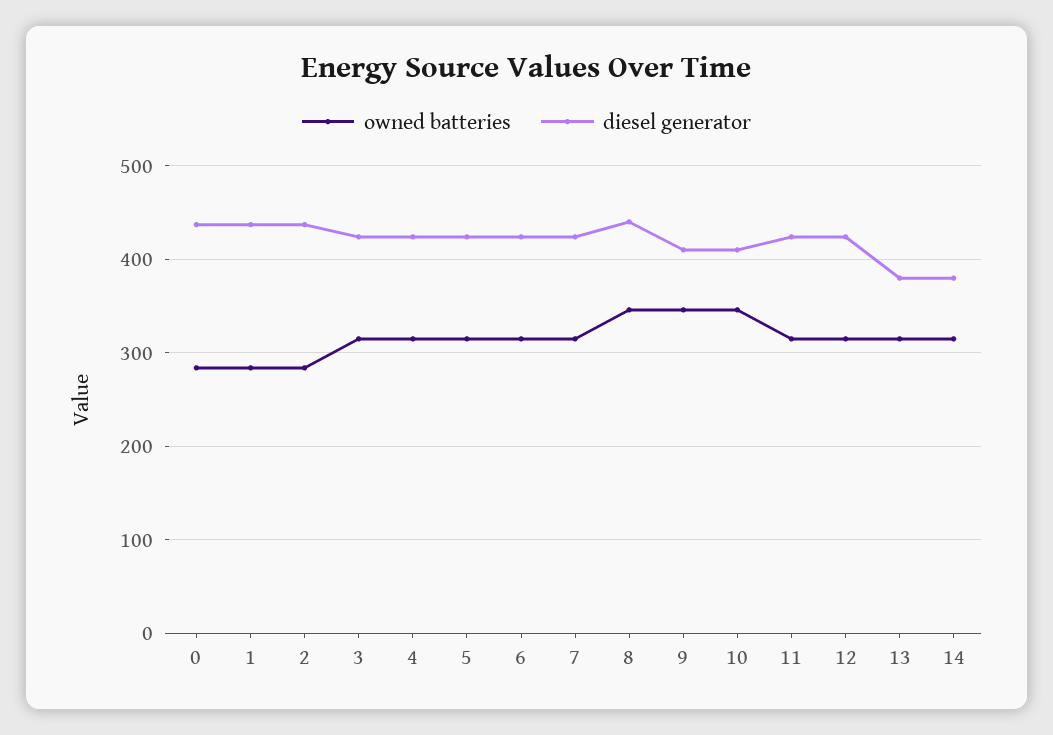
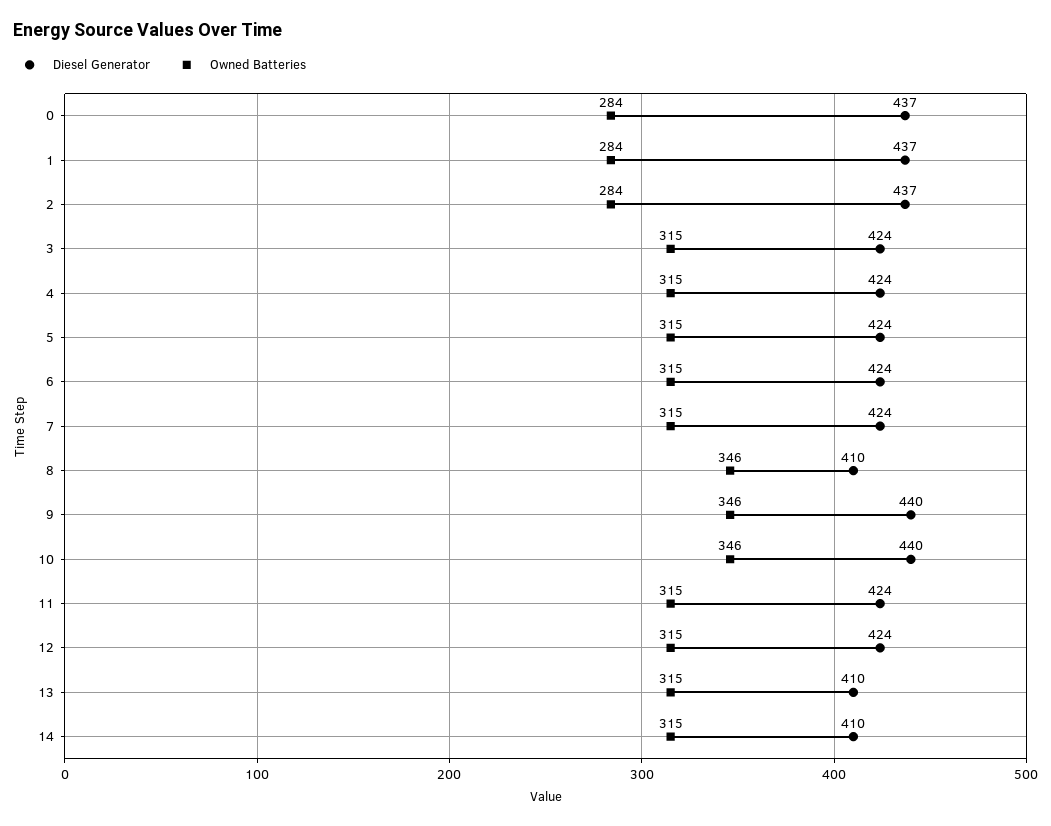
  {
    "owned batteries": {
      "0": 284,
      "1": 284,
      "2": 284,
      "3": 315,
      "4": 315,
      "5": 315,
      "6": 315,
      "7": 315,
      "8": 346,
      "9": 346,
      "10": 346,
      "11": 315,
      "12": 315,
      "13": 315,
      "14": 315
    },
    "diesel generator": {
      "0": 437,
      "1": 437,
      "2": 437,
      "3": 424,
      "4": 424,
      "5": 424,
      "6": 424,
      "7": 424,
-     "8": 440,
+     "8": 410,
-     "9": 410,
+     "9": 440,
-     "10": 410,
+     "10": 440,
      "11": 424,
      "12": 424,
-     "13": 380,
+     "13": 410,
-     "14": 380
+     "14": 410
    }
  }

